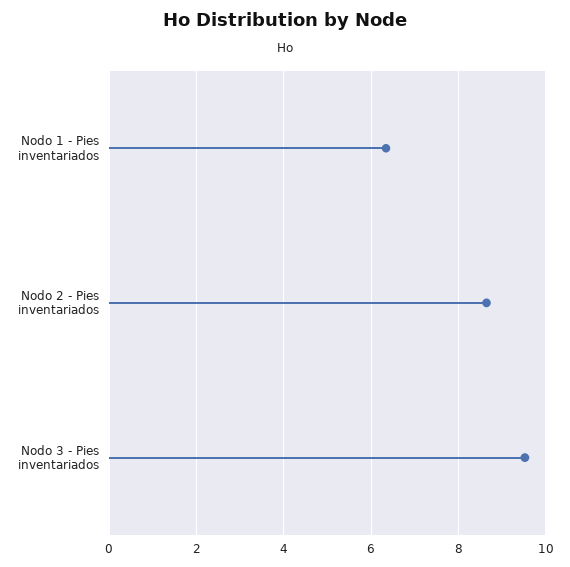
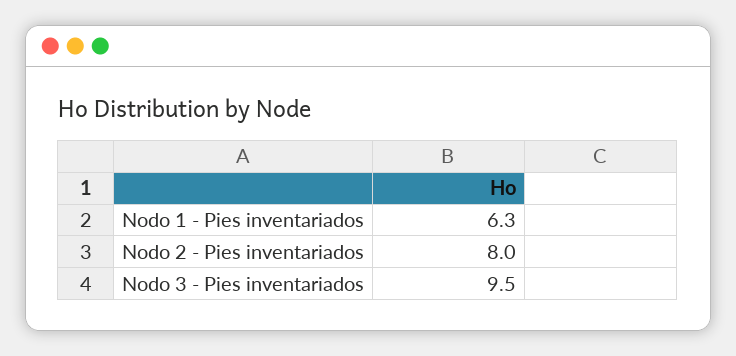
  {
    "Nodo 1 - Pies inventariados": 6.3,
-   "Nodo 2 - Pies inventariados": 8.6,
+   "Nodo 2 - Pies inventariados": 8,
    "Nodo 3 - Pies inventariados": 9.5
  }

